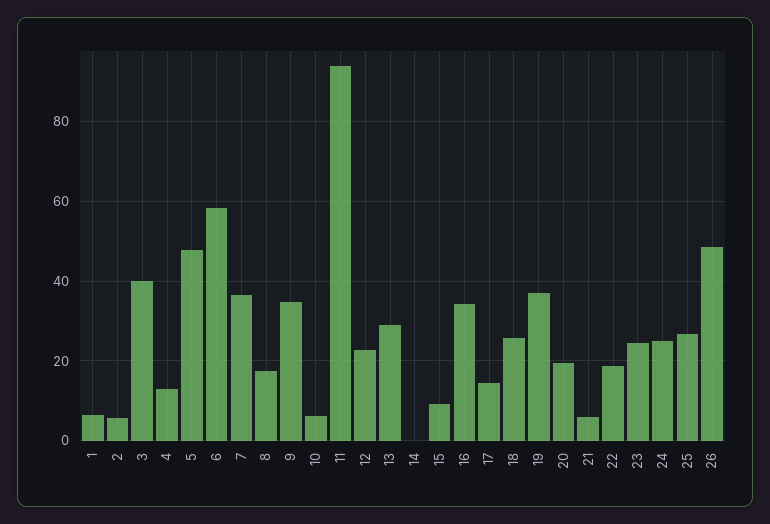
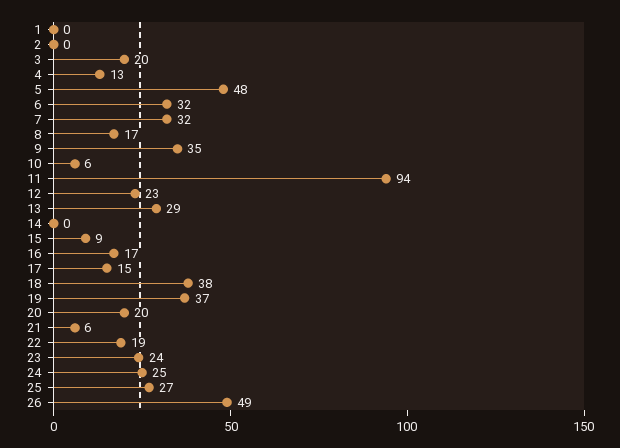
  {
-   "1": 6,
+   "1": 0,
-   "2": 6,
+   "2": 0,
-   "3": 40,
+   "3": 20,
    "4": 13,
    "5": 48,
-   "6": 58,
+   "6": 32,
-   "7": 36,
+   "7": 32,
    "8": 17,
    "9": 35,
    "10": 6,
    "11": 94,
    "12": 23,
    "13": 29,
    "14": 0,
    "15": 9,
-   "16": 34,
+   "16": 17,
    "17": 15,
-   "18": 26,
+   "18": 38,
    "19": 37,
    "20": 20,
    "21": 6,
    "22": 19,
    "23": 24,
    "24": 25,
    "25": 27,
    "26": 49
  }

